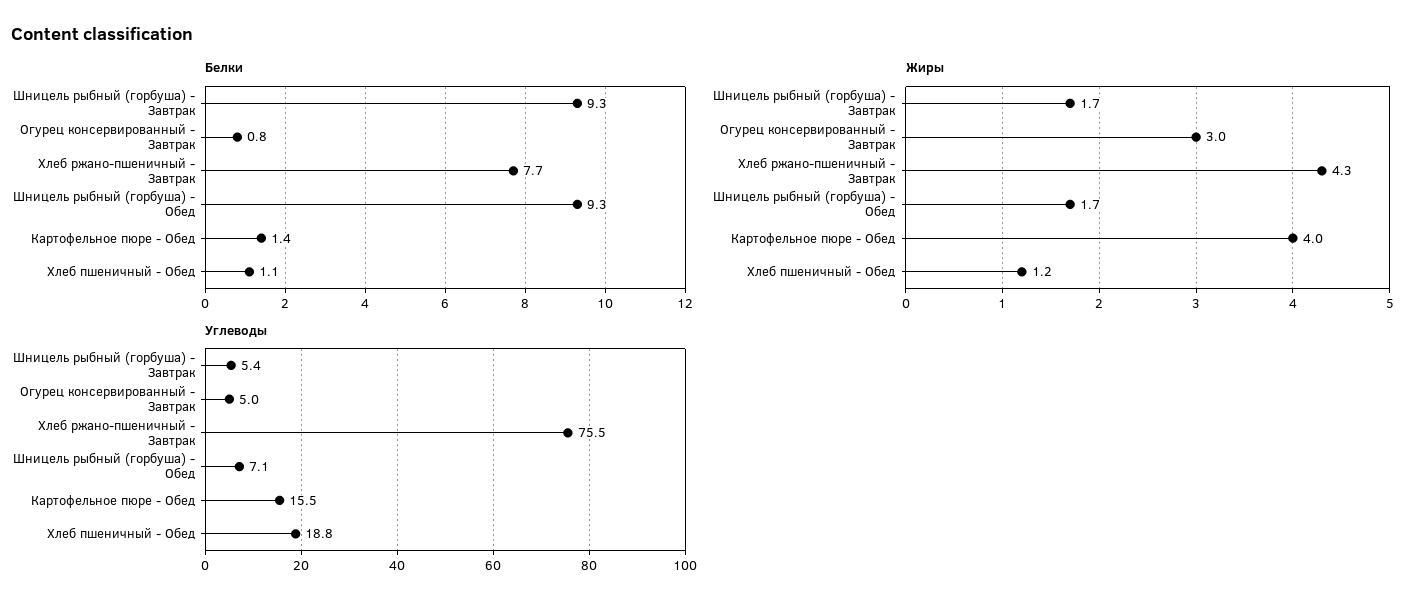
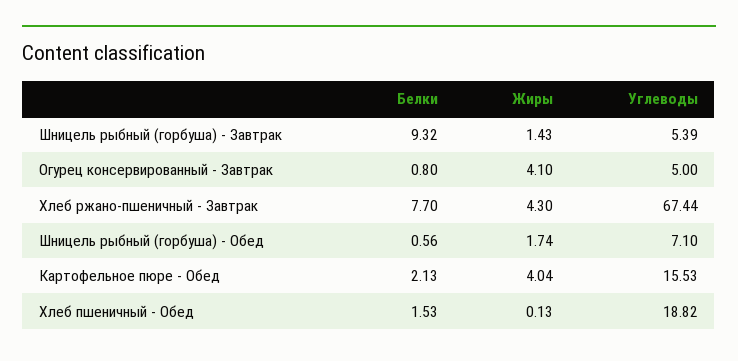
  {
    "Белки": {
      "Шницель рыбный (горбуша) - Завтрак": 9.32,
      "Огурец консервированный - Завтрак": 0.8,
      "Хлеб ржано-пшеничный - Завтрак": 7.7,
-     "Шницель рыбный (горбуша) - Обед": 9.3,
+     "Шницель рыбный (горбуша) - Обед": 0.56,
-     "Картофельное пюре - Обед": 1.4,
+     "Картофельное пюре - Обед": 2.13,
-     "Хлеб пшеничный - Обед": 1.1
+     "Хлеб пшеничный - Обед": 1.53
    },
    "Жиры": {
-     "Шницель рыбный (горбуша) - Завтрак": 1.7,
+     "Шницель рыбный (горбуша) - Завтрак": 1.43,
-     "Огурец консервированный - Завтрак": 3,
+     "Огурец консервированный - Завтрак": 4.1,
      "Хлеб ржано-пшеничный - Завтрак": 4.3,
      "Шницель рыбный (горбуша) - Обед": 1.74,
      "Картофельное пюре - Обед": 4.04,
-     "Хлеб пшеничный - Обед": 1.2
+     "Хлеб пшеничный - Обед": 0.13
    },
    "Углеводы": {
      "Шницель рыбный (горбуша) - Завтрак": 5.39,
      "Огурец консервированный - Завтрак": 5,
-     "Хлеб ржано-пшеничный - Завтрак": 75.5,
+     "Хлеб ржано-пшеничный - Завтрак": 67.44,
      "Шницель рыбный (горбуша) - Обед": 7.1,
      "Картофельное пюре - Обед": 15.53,
      "Хлеб пшеничный - Обед": 18.82
    }
  }

